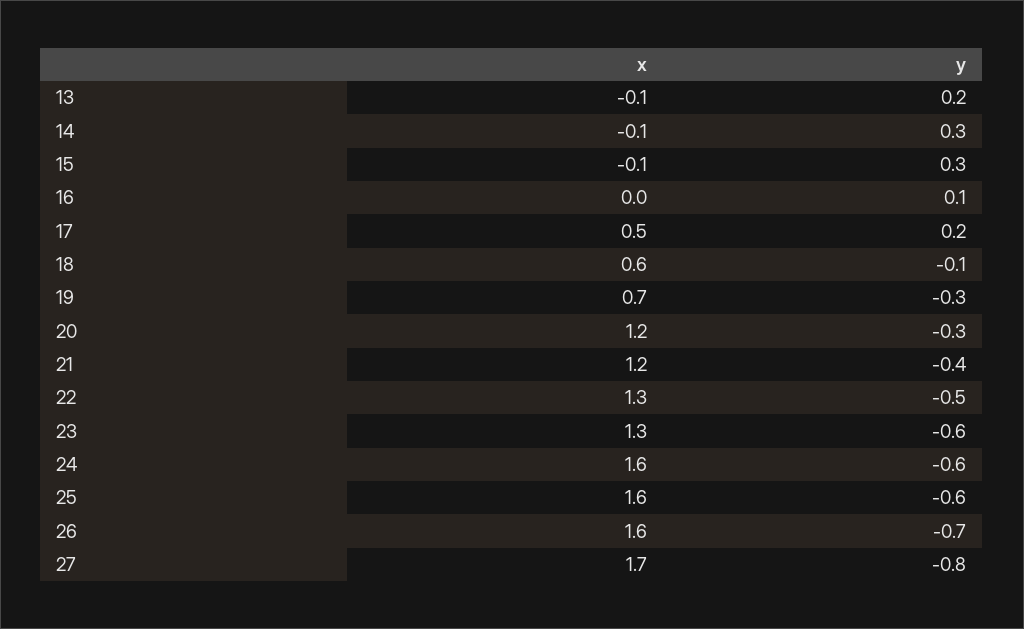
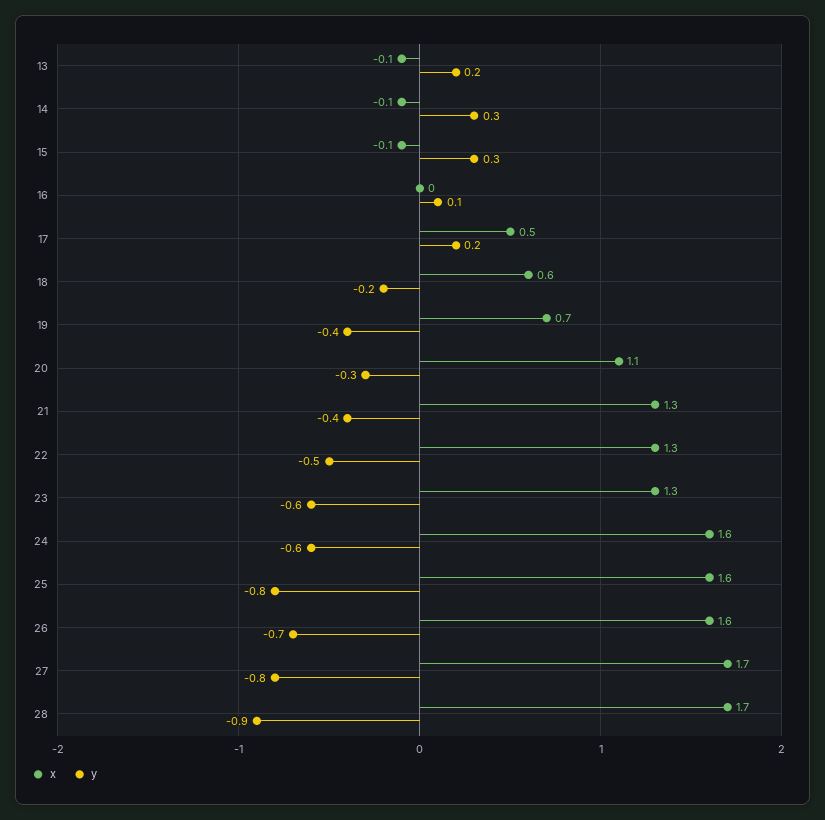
  {
    "x": {
      "13": -0.1,
      "14": -0.1,
      "15": -0.1,
      "16": 0,
      "17": 0.5,
      "18": 0.6,
      "19": 0.7,
-     "20": 1.2,
+     "20": 1.1,
-     "21": 1.2,
+     "21": 1.3,
      "22": 1.3,
      "23": 1.3,
      "24": 1.6,
      "25": 1.6,
      "26": 1.6,
-     "27": 1.7
+     "27": 1.7,
+     "28": 1.7
    },
    "y": {
      "13": 0.2,
      "14": 0.3,
      "15": 0.3,
      "16": 0.1,
      "17": 0.2,
-     "18": -0.1,
+     "18": -0.2,
-     "19": -0.3,
+     "19": -0.4,
      "20": -0.3,
      "21": -0.4,
      "22": -0.5,
      "23": -0.6,
      "24": -0.6,
-     "25": -0.6,
+     "25": -0.8,
      "26": -0.7,
-     "27": -0.8
+     "27": -0.8,
+     "28": -0.9
    }
  }

